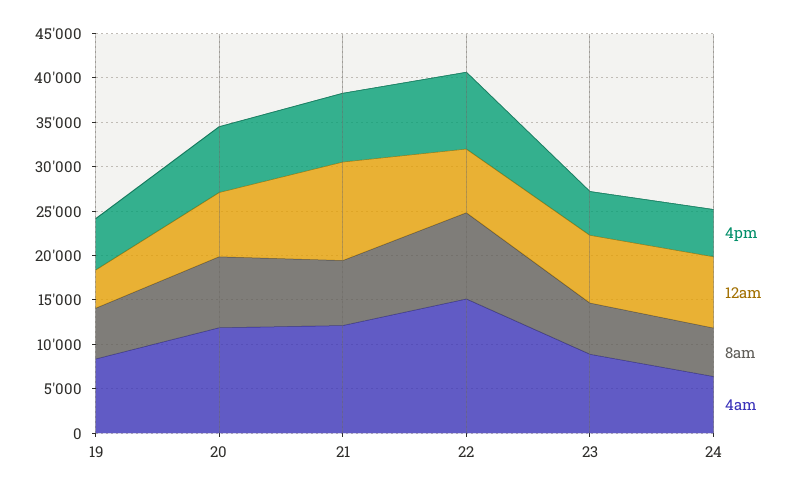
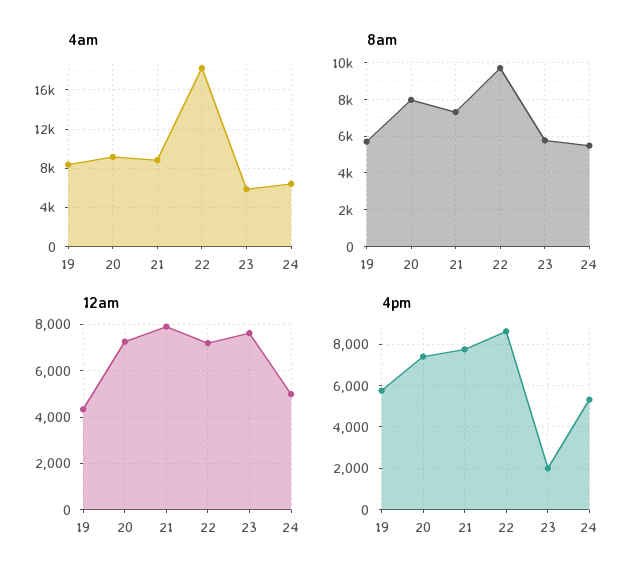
  {
    "4pm": {
      "19": 6000,
      "20": 7500,
      "21": 7500,
      "22": 8500,
-     "23": 5000,
+     "23": 2000,
      "24": 5500
    },
    "12am": {
      "19": 4500,
      "20": 7500,
-     "21": 11000,
+     "21": 8000,
      "22": 7000,
      "23": 7500,
-     "24": 8000
+     "24": 5000
    },
    "8am": {
      "19": 5500,
      "20": 8000,
      "21": 7500,
      "22": 9500,
      "23": 6000,
      "24": 5500
    },
    "4am": {
      "19": 8000,
-     "20": 12000,
+     "20": 9000,
-     "21": 12000,
+     "21": 9000,
-     "22": 15000,
+     "22": 18000,
-     "23": 9000,
+     "23": 6000,
      "24": 6000
    }
  }

